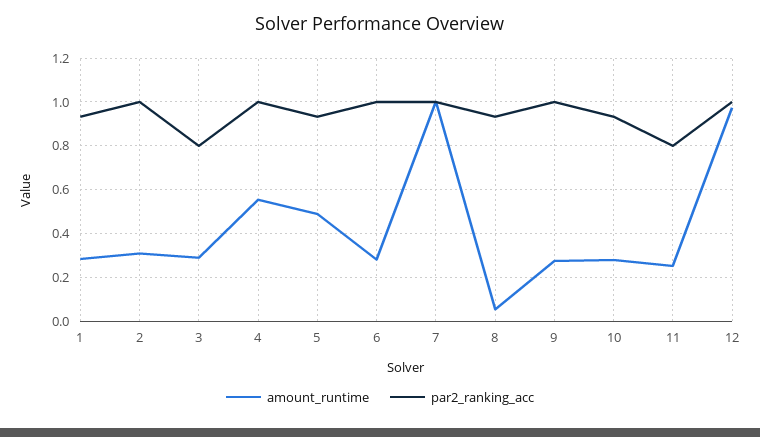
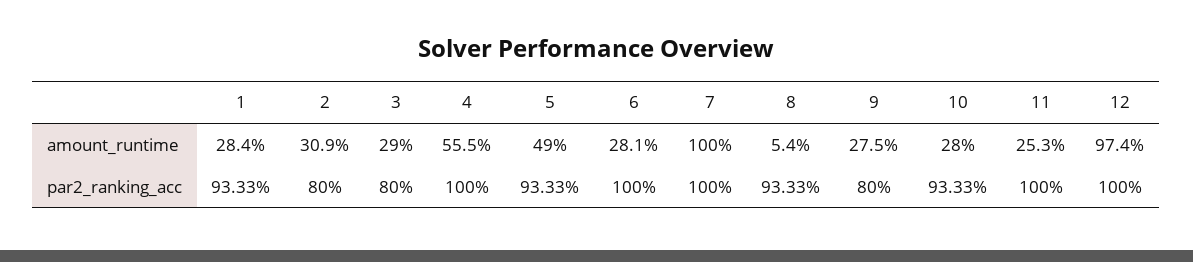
  {
    "amount_runtime": {
      "1": 0.284,
      "2": 0.309,
      "3": 0.29,
      "4": 0.555,
      "5": 0.49,
      "6": 0.281,
      "7": 1,
      "8": 0.054,
      "9": 0.275,
      "10": 0.28,
      "11": 0.253,
      "12": 0.974
    },
    "par2_ranking_acc": {
      "1": 0.9333,
-     "2": 1,
+     "2": 0.8,
      "3": 0.8,
      "4": 1,
      "5": 0.9333,
      "6": 1,
      "7": 1,
      "8": 0.9333,
-     "9": 1,
+     "9": 0.8,
      "10": 0.9333,
-     "11": 0.8,
+     "11": 1,
      "12": 1
    }
  }

